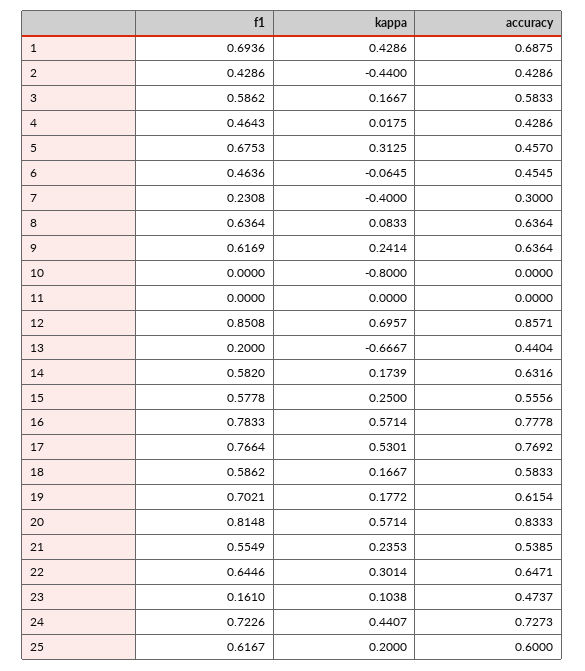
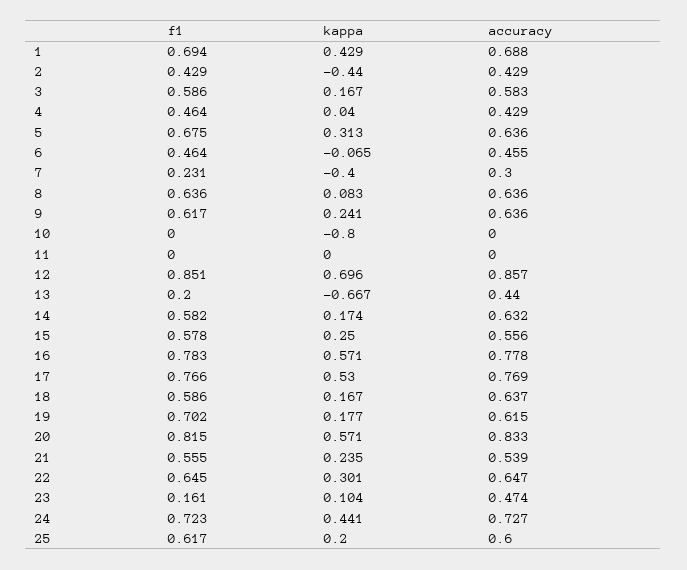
  {
    "f1": {
      "1": 0.6936,
      "2": 0.4286,
      "3": 0.5862,
      "4": 0.4643,
      "5": 0.6753,
      "6": 0.4636,
      "7": 0.2308,
      "8": 0.6364,
      "9": 0.6169,
      "10": 0,
      "11": 0,
      "12": 0.8508,
      "13": 0.2,
      "14": 0.582,
      "15": 0.5778,
      "16": 0.7833,
      "17": 0.7664,
      "18": 0.5862,
      "19": 0.7021,
      "20": 0.8148,
      "21": 0.5549,
      "22": 0.6446,
      "23": 0.161,
      "24": 0.7226,
      "25": 0.6167
    },
    "kappa": {
      "1": 0.4286,
      "2": -0.44,
      "3": 0.1667,
-     "4": 0.0175,
+     "4": 0.04,
      "5": 0.3125,
      "6": -0.0645,
      "7": -0.4,
      "8": 0.0833,
      "9": 0.2414,
      "10": -0.8,
      "11": 0,
      "12": 0.6957,
      "13": -0.6667,
      "14": 0.1739,
      "15": 0.25,
      "16": 0.5714,
      "17": 0.5301,
      "18": 0.1667,
      "19": 0.1772,
      "20": 0.5714,
      "21": 0.2353,
      "22": 0.3014,
      "23": 0.1038,
      "24": 0.4407,
      "25": 0.2
    },
    "accuracy": {
      "1": 0.6875,
      "2": 0.4286,
      "3": 0.5833,
      "4": 0.4286,
-     "5": 0.457,
+     "5": 0.636,
      "6": 0.4545,
      "7": 0.3,
      "8": 0.6364,
      "9": 0.6364,
      "10": 0,
      "11": 0,
      "12": 0.8571,
      "13": 0.4404,
      "14": 0.6316,
      "15": 0.5556,
      "16": 0.7778,
      "17": 0.7692,
-     "18": 0.5833,
+     "18": 0.637,
      "19": 0.6154,
      "20": 0.8333,
      "21": 0.5385,
      "22": 0.6471,
      "23": 0.4737,
      "24": 0.7273,
      "25": 0.6
    }
  }

